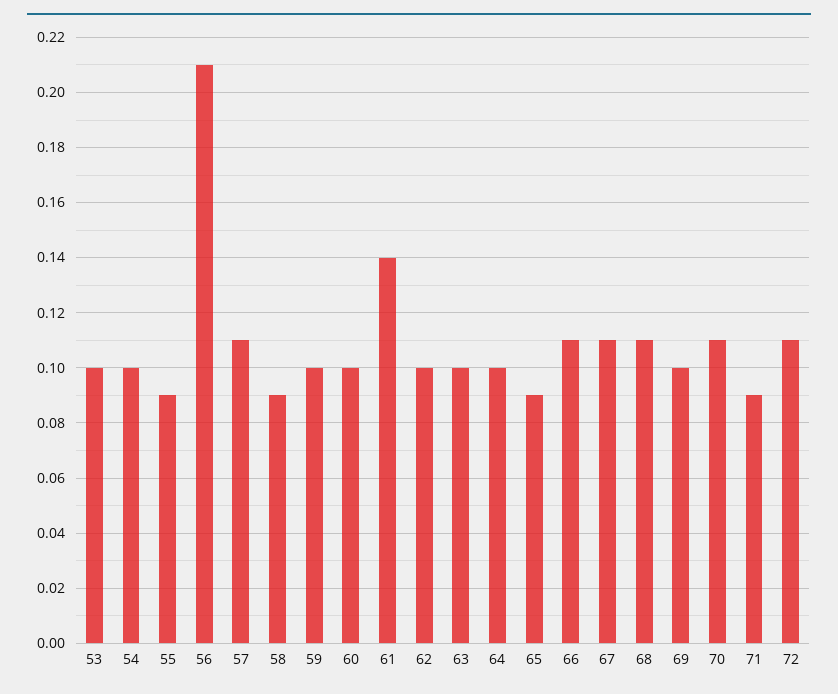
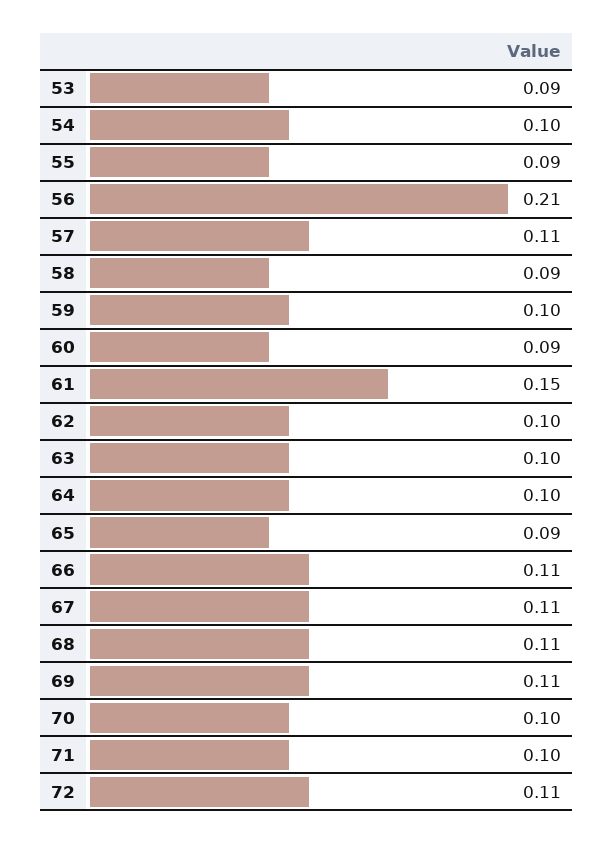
  {
-   "53": 0.1,
+   "53": 0.09,
    "54": 0.1,
    "55": 0.09,
    "56": 0.21,
    "57": 0.11,
    "58": 0.09,
    "59": 0.1,
-   "60": 0.1,
+   "60": 0.09,
-   "61": 0.14,
+   "61": 0.15,
    "62": 0.1,
    "63": 0.1,
    "64": 0.1,
    "65": 0.09,
    "66": 0.11,
    "67": 0.11,
    "68": 0.11,
-   "69": 0.1,
+   "69": 0.11,
-   "70": 0.11,
+   "70": 0.1,
-   "71": 0.09,
+   "71": 0.1,
    "72": 0.11
  }

